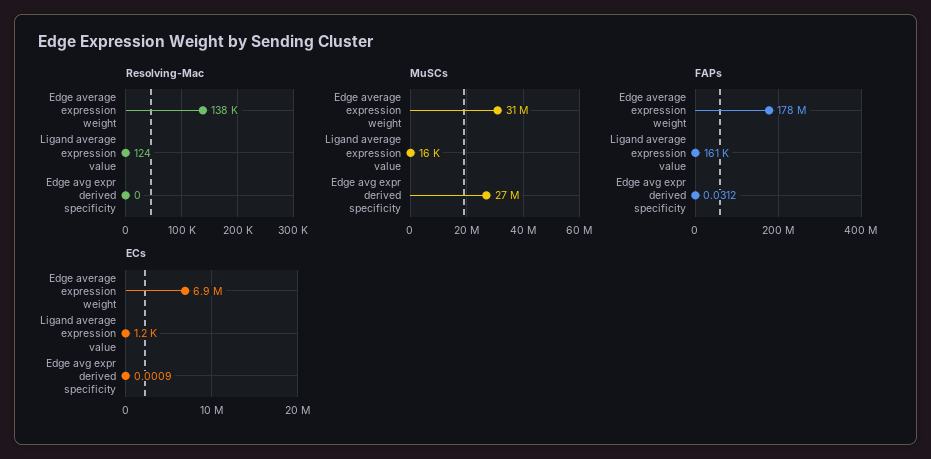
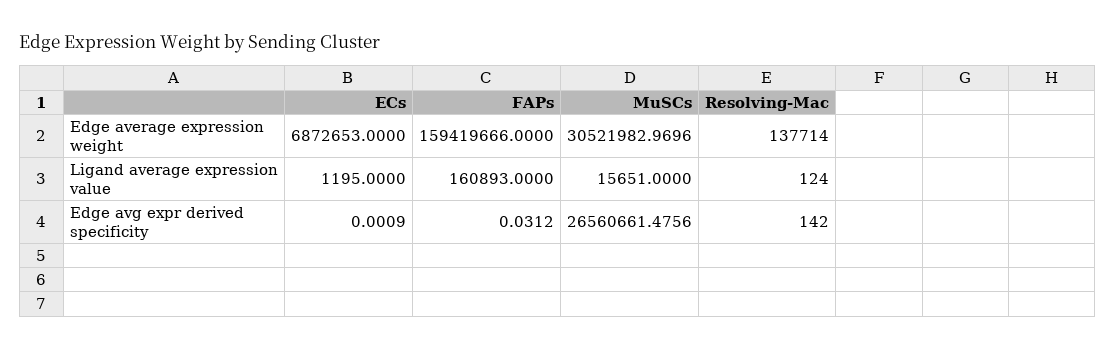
  {
    "Resolving-Mac": {
      "Edge average expression weight": 137714,
      "Ligand average expression value": 124,
-     "Edge avg expr derived specificity": 0
+     "Edge avg expr derived specificity": 142
    },
    "MuSCs": {
      "Edge average expression weight": 30521982.9696,
      "Ligand average expression value": 15651,
      "Edge avg expr derived specificity": 26560661.4756
    },
    "FAPs": {
-     "Edge average expression weight": 178000000,
+     "Edge average expression weight": 159419666,
      "Ligand average expression value": 160893,
      "Edge avg expr derived specificity": 0.0312
    },
    "ECs": {
      "Edge average expression weight": 6872653,
      "Ligand average expression value": 1195,
      "Edge avg expr derived specificity": 0.0009
    }
  }

